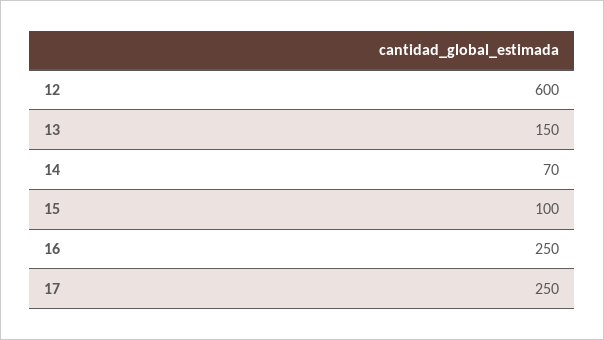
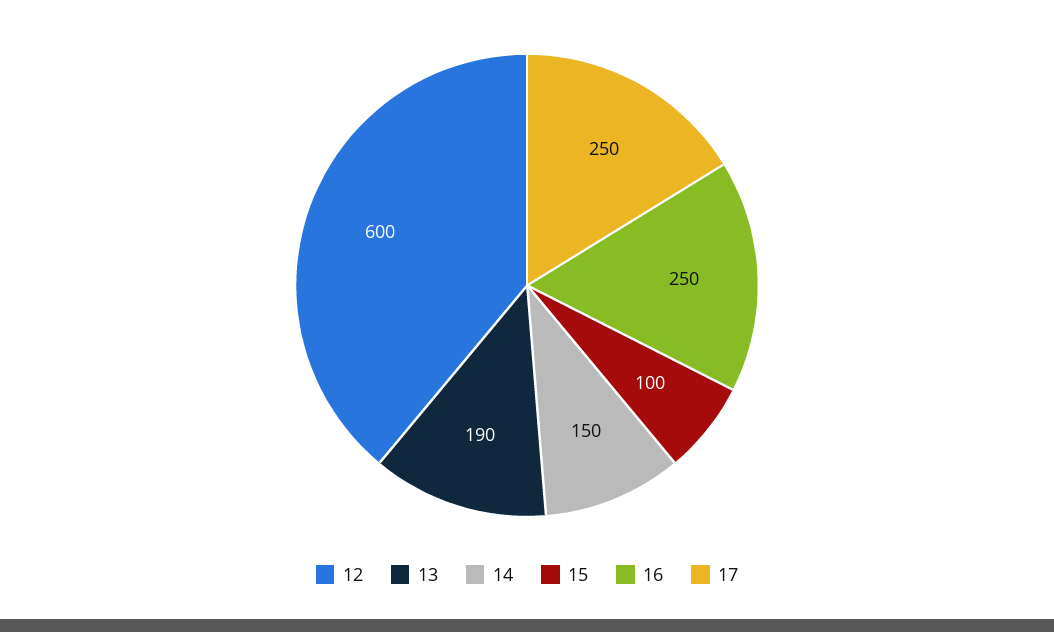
  {
    "12": 600,
-   "13": 150,
+   "13": 190,
-   "14": 70,
+   "14": 150,
    "15": 100,
    "16": 250,
    "17": 250
  }

